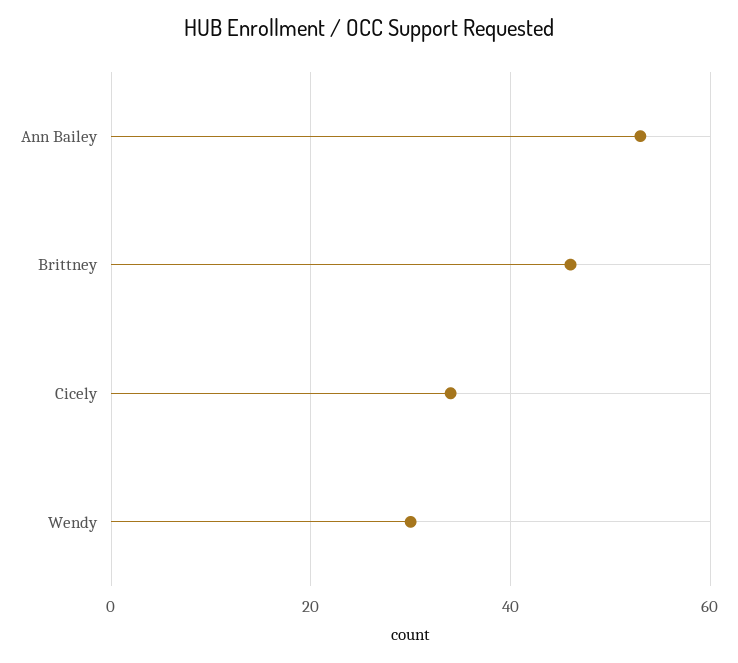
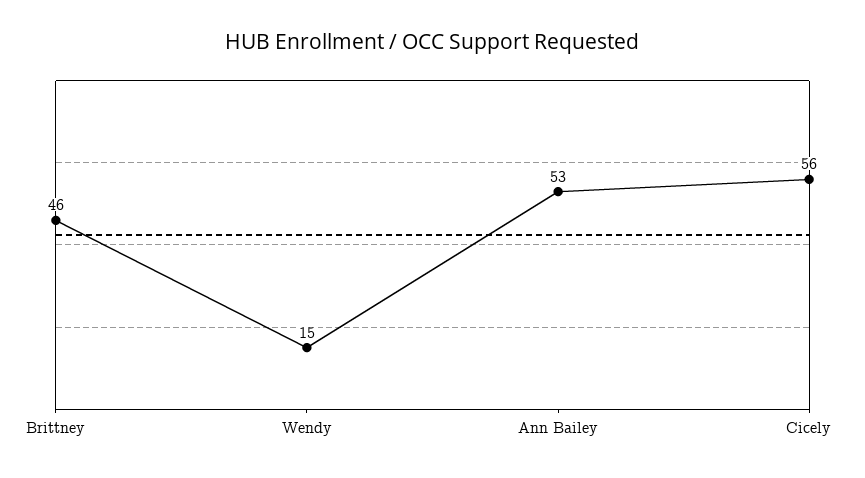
  {
    "Ann Bailey": 53,
    "Brittney": 46,
-   "Cicely": 35,
+   "Cicely": 56,
-   "Wendy": 30
+   "Wendy": 15
  }

